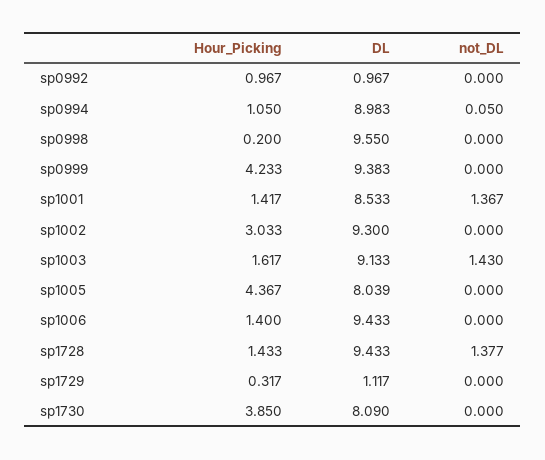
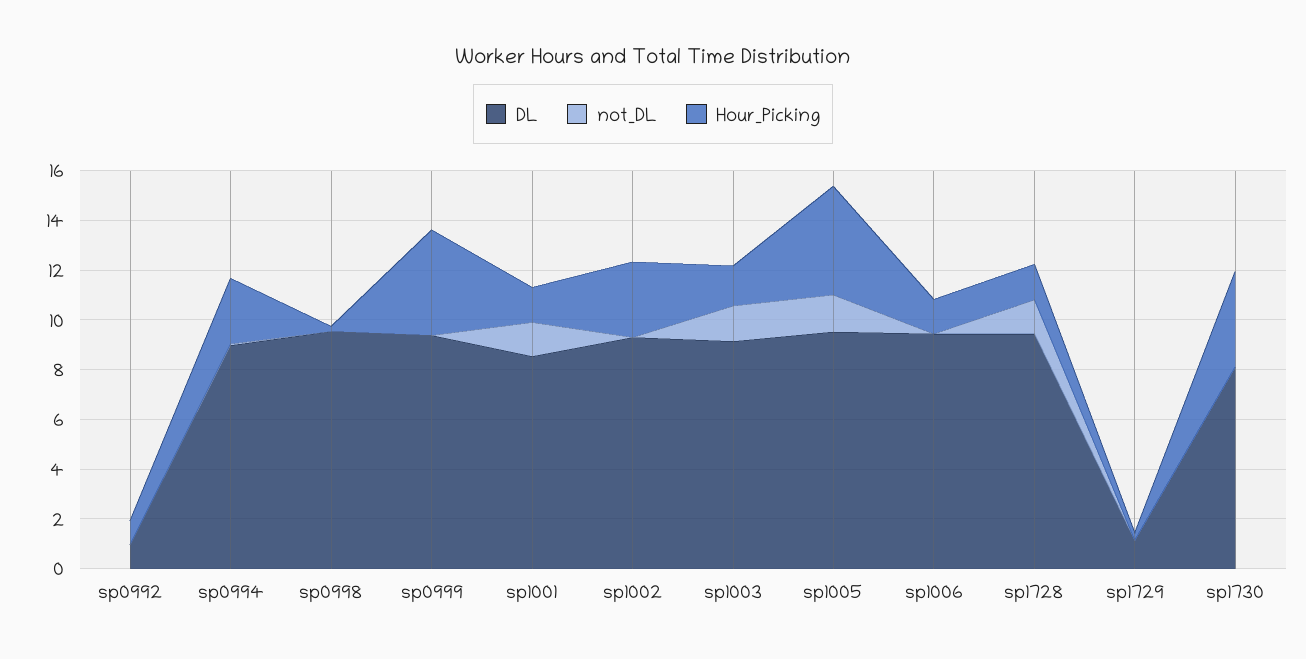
  {
    "Hour_Picking": {
      "sp0992": 0.967,
-     "sp0994": 1.05,
+     "sp0994": 2.5,
      "sp0998": 0.2,
      "sp0999": 4.233,
      "sp1001": 1.417,
      "sp1002": 3.033,
      "sp1003": 1.617,
      "sp1005": 4.367,
      "sp1006": 1.4,
      "sp1728": 1.433,
      "sp1729": 0.317,
      "sp1730": 3.85
    },
    "DL": {
      "sp0992": 0.967,
      "sp0994": 8.983,
      "sp0998": 9.55,
      "sp0999": 9.383,
      "sp1001": 8.533,
      "sp1002": 9.3,
      "sp1003": 9.133,
-     "sp1005": 8.039,
+     "sp1005": 9.5,
      "sp1006": 9.433,
      "sp1728": 9.433,
      "sp1729": 1.117,
      "sp1730": 8.09
    },
    "not_DL": {
      "sp0992": 0,
      "sp0994": 0.05,
      "sp0998": 0,
      "sp0999": 0,
      "sp1001": 1.367,
      "sp1002": 0,
      "sp1003": 1.43,
-     "sp1005": 0,
+     "sp1005": 1.5,
      "sp1006": 0,
      "sp1728": 1.377,
      "sp1729": 0,
      "sp1730": 0
    }
  }

